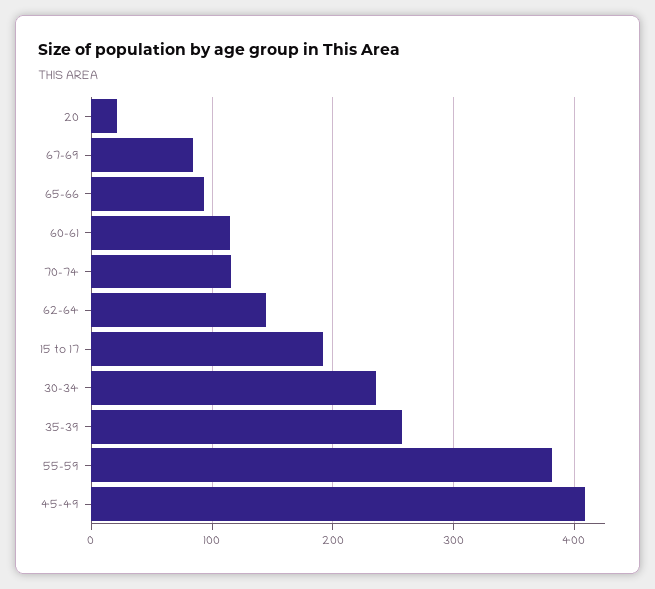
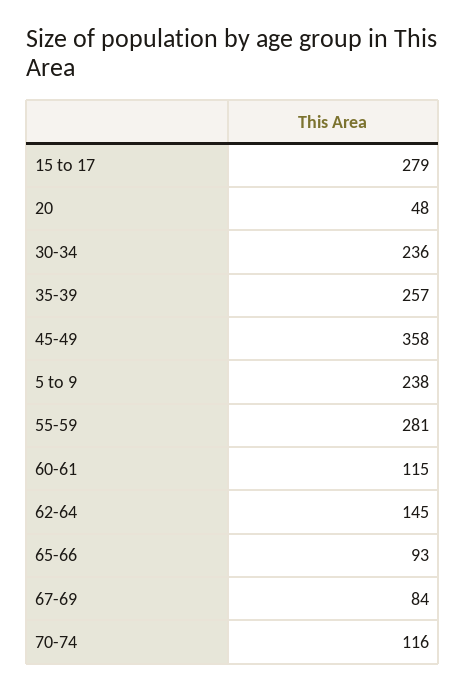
  {
-   "20": 20,
+   "20": 48,
    "67-69": 84,
    "65-66": 93,
    "60-61": 115,
    "70-74": 116,
    "62-64": 145,
-   "15 to 17": 190,
+   "15 to 17": 279,
    "30-34": 236,
    "35-39": 257,
-   "55-59": 380,
+   "55-59": 281,
-   "45-49": 410
+   "45-49": 358,
+   "5 to 9": 238
  }

